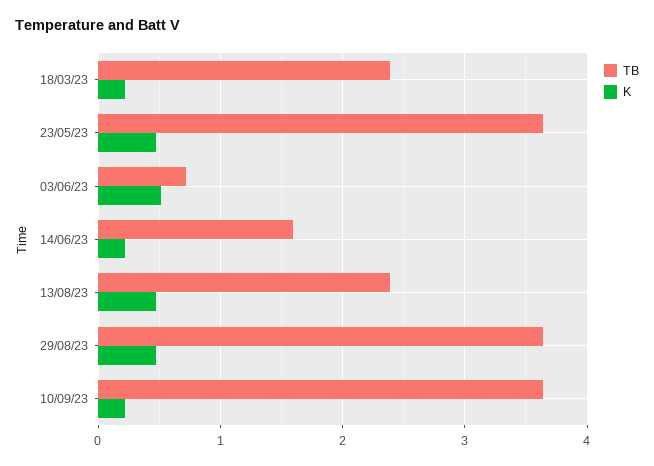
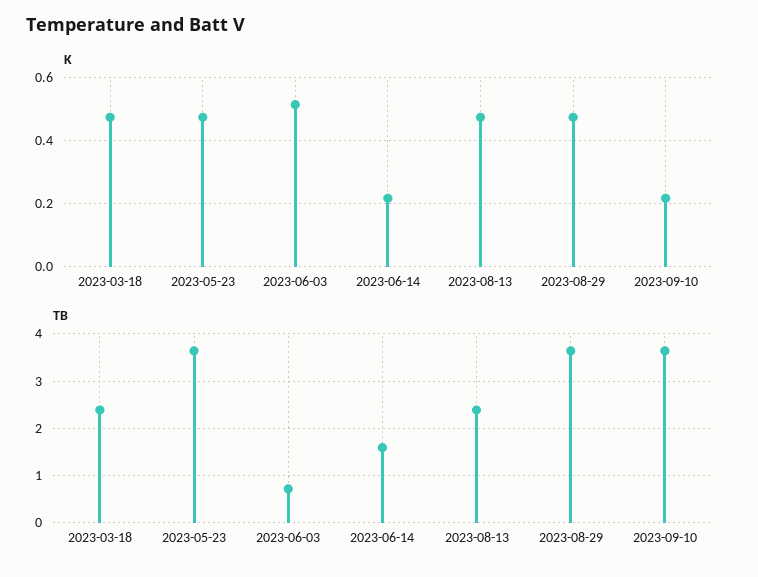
  {
    "TB": {
      "18/03/23": 2.4,
      "23/05/23": 3.6,
      "03/06/23": 0.7,
      "14/06/23": 1.6,
      "13/08/23": 2.4,
      "29/08/23": 3.6,
      "10/09/23": 3.6
    },
    "K": {
-     "18/03/23": 0.2,
+     "18/03/23": 0.48,
      "23/05/23": 0.48,
      "03/06/23": 0.52,
      "14/06/23": 0.22,
      "13/08/23": 0.48,
      "29/08/23": 0.48,
      "10/09/23": 0.22
    }
  }

